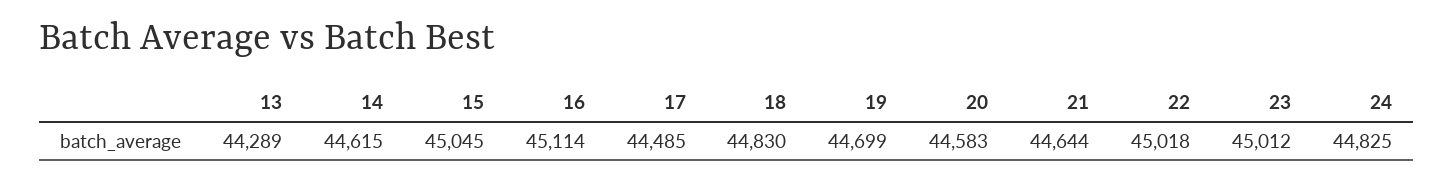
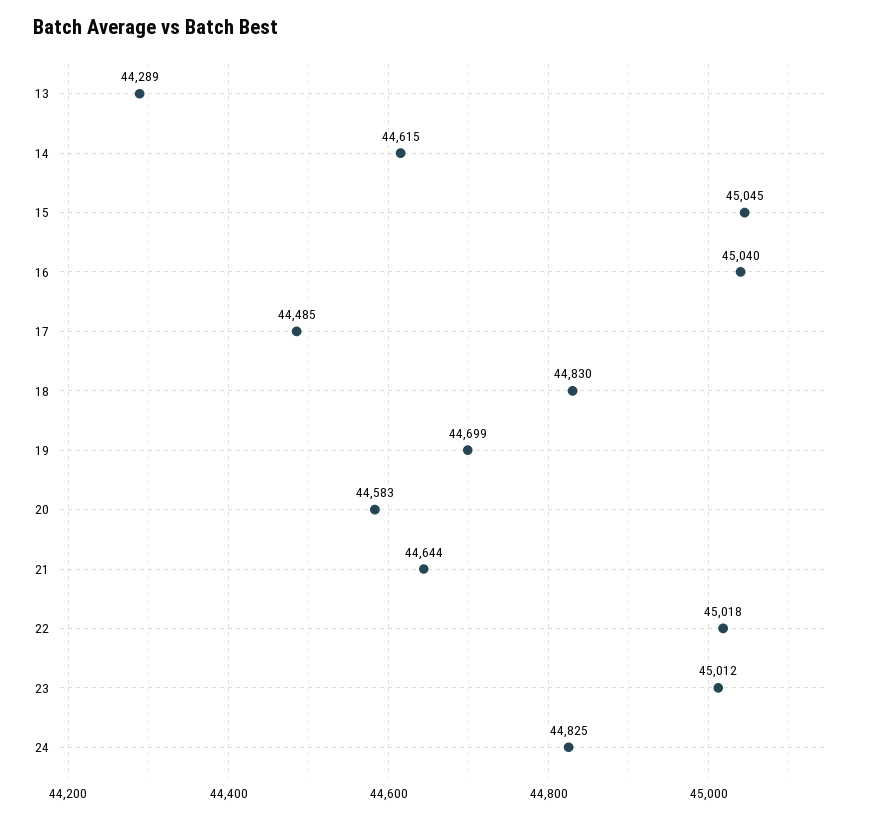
  {
    "13": 44289,
    "14": 44615,
    "15": 45045,
-   "16": 45114,
+   "16": 45040,
    "17": 44485,
    "18": 44830,
    "19": 44699,
    "20": 44583,
    "21": 44644,
    "22": 45018,
    "23": 45012,
    "24": 44825
  }

